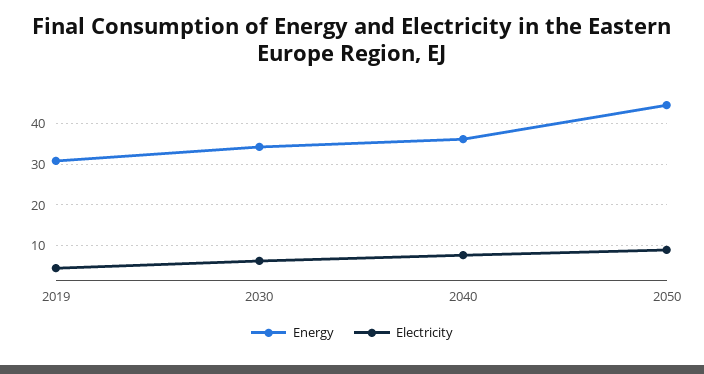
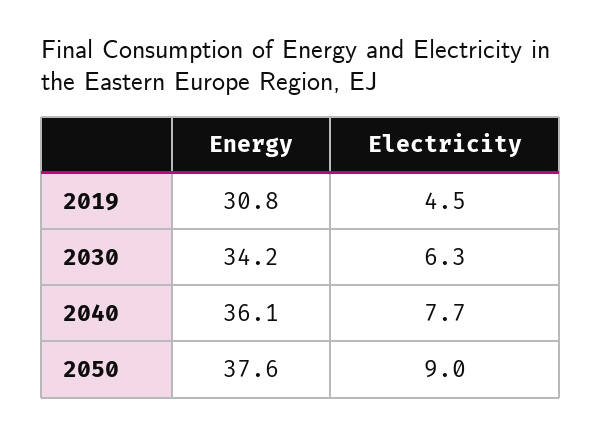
  {
    "Energy": {
      "2019": 30.8,
      "2030": 34.2,
      "2040": 36.1,
-     "2050": 44
+     "2050": 37.6
    },
    "Electricity": {
      "2019": 4.5,
      "2030": 6.3,
      "2040": 7.7,
      "2050": 9
    }
  }

